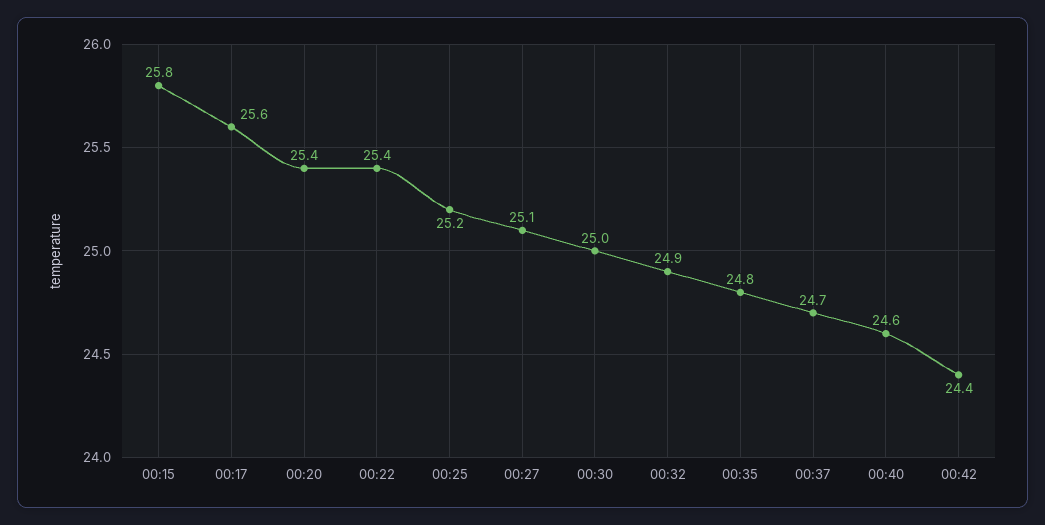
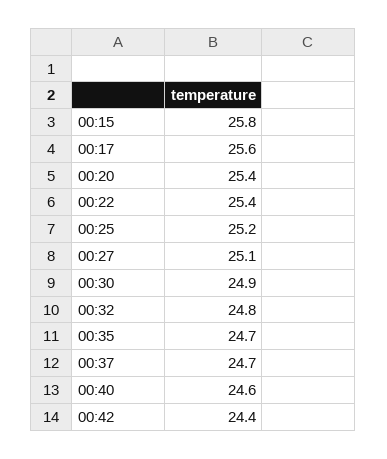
  {
    "00:15": 25.8,
    "00:17": 25.6,
    "00:20": 25.4,
    "00:22": 25.4,
    "00:25": 25.2,
    "00:27": 25.1,
-   "00:30": 25,
+   "00:30": 24.9,
-   "00:32": 24.9,
+   "00:32": 24.8,
-   "00:35": 24.8,
+   "00:35": 24.7,
    "00:37": 24.7,
    "00:40": 24.6,
    "00:42": 24.4
  }

